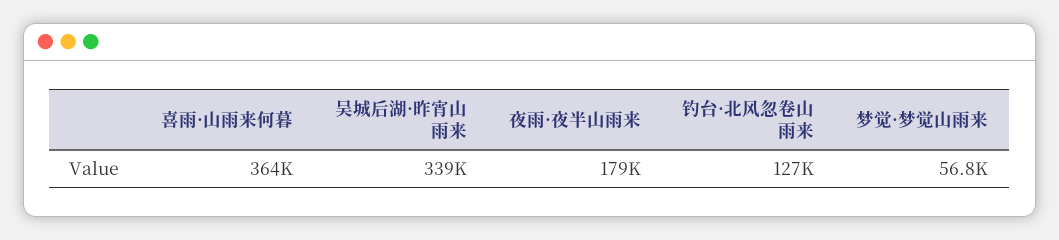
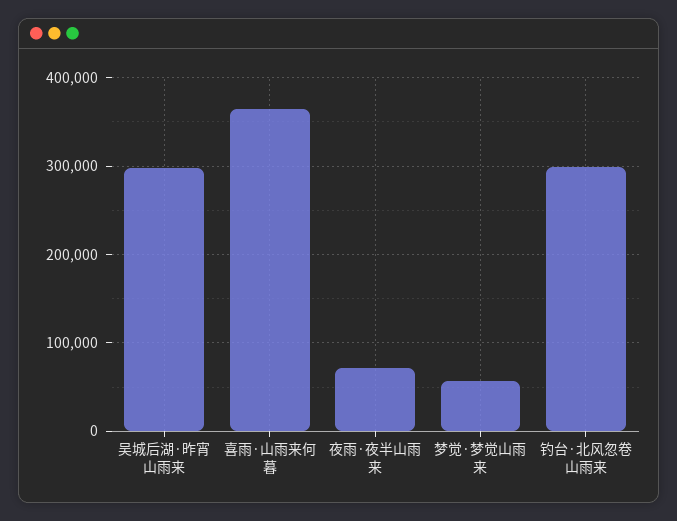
  {
    "喜雨·山雨来何暮": 364000,
-   "吴城后湖·昨宵山雨来": 339000,
+   "吴城后湖·昨宵山雨来": 300000,
-   "夜雨·夜半山雨来": 179000,
+   "夜雨·夜半山雨来": 70000,
-   "钓台·北风忽卷山雨来": 127000,
+   "钓台·北风忽卷山雨来": 300000,
    "梦觉·梦觉山雨来": 56800
  }

